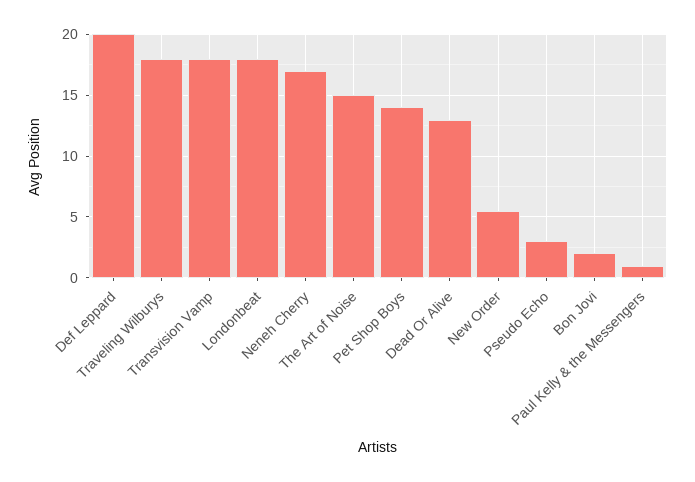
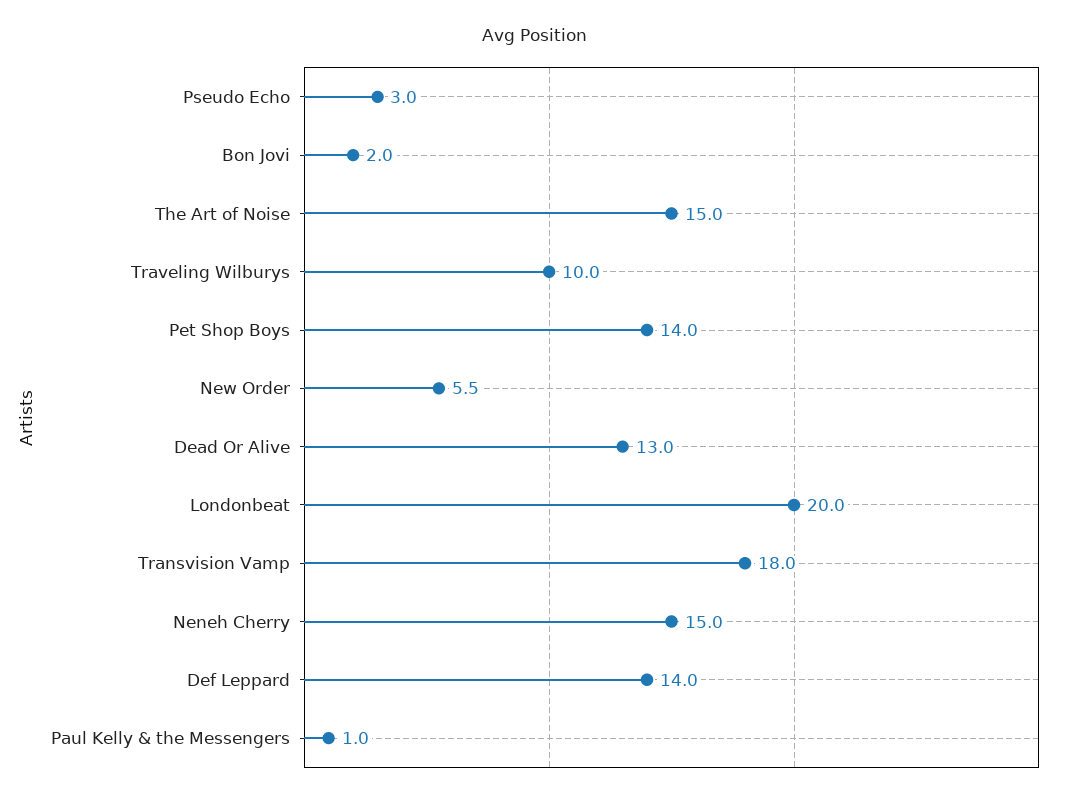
  {
-   "Def Leppard": 20,
+   "Def Leppard": 14,
-   "Traveling Wilburys": 18,
+   "Traveling Wilburys": 10,
    "Transvision Vamp": 18,
-   "Londonbeat": 18,
+   "Londonbeat": 20,
-   "Neneh Cherry": 17,
+   "Neneh Cherry": 15,
    "The Art of Noise": 15,
    "Pet Shop Boys": 14,
    "Dead Or Alive": 13,
    "New Order": 5.5,
    "Pseudo Echo": 3,
    "Bon Jovi": 2,
    "Paul Kelly & the Messengers": 1
  }

